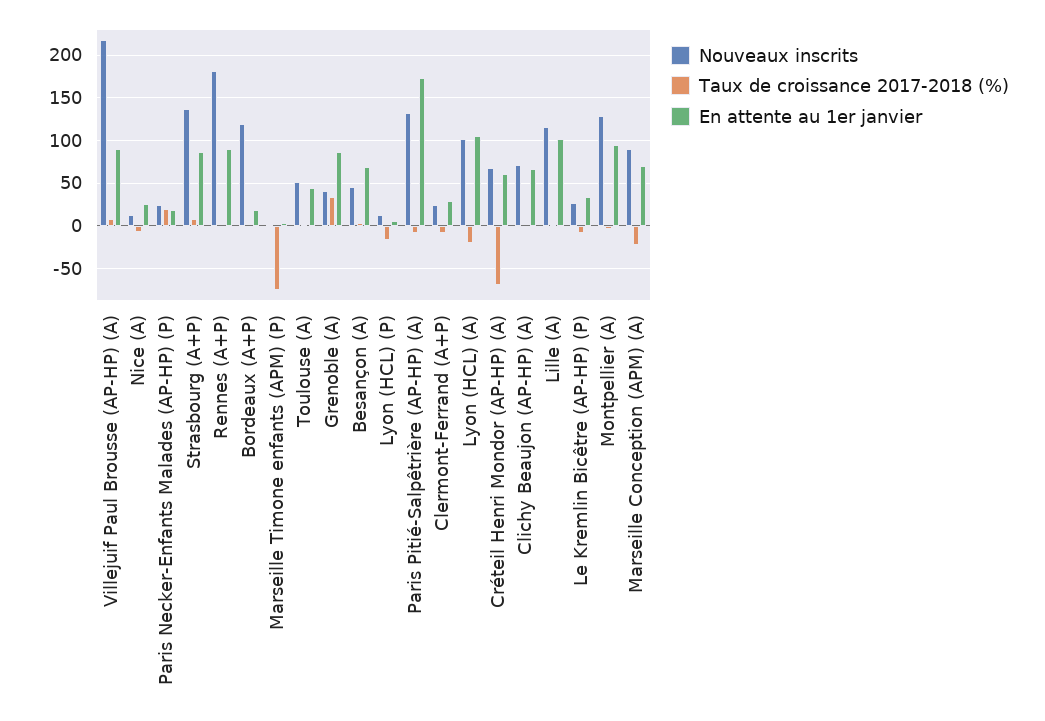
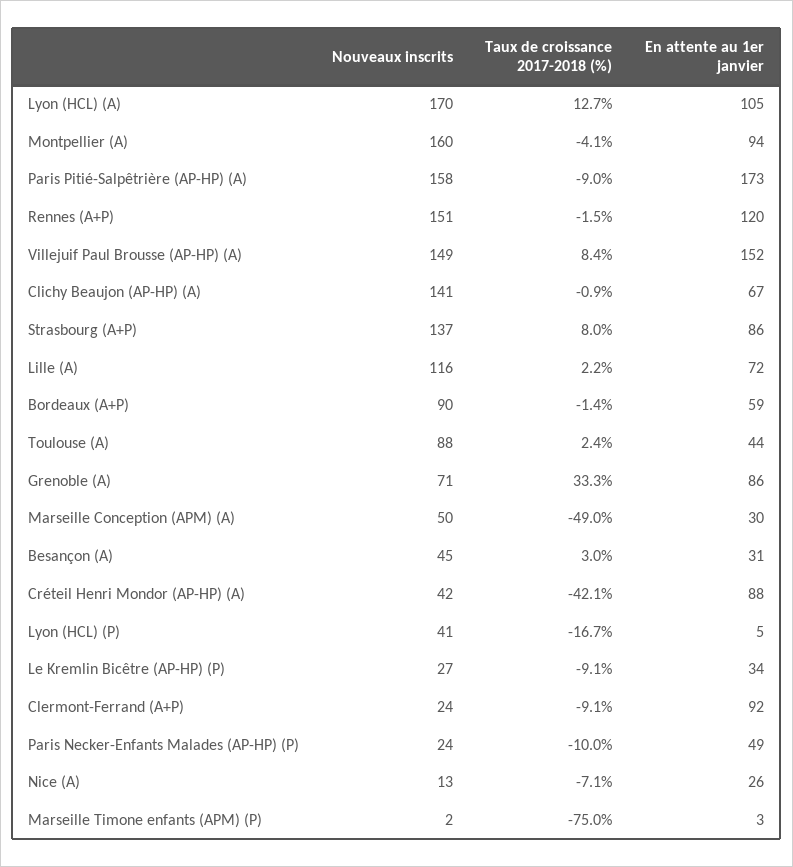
  {
    "Nouveaux inscrits": {
-     "Villejuif Paul Brousse (AP-HP) (A)": 220,
+     "Villejuif Paul Brousse (AP-HP) (A)": 149,
      "Nice (A)": 13,
      "Paris Necker-Enfants Malades (AP-HP) (P)": 24,
      "Strasbourg (A+P)": 137,
-     "Rennes (A+P)": 180,
+     "Rennes (A+P)": 151,
-     "Bordeaux (A+P)": 120,
+     "Bordeaux (A+P)": 90,
      "Marseille Timone enfants (APM) (P)": 2,
-     "Toulouse (A)": 50,
+     "Toulouse (A)": 88,
-     "Grenoble (A)": 40,
+     "Grenoble (A)": 71,
      "Besançon (A)": 45,
-     "Lyon (HCL) (P)": 10,
+     "Lyon (HCL) (P)": 41,
-     "Paris Pitié-Salpêtrière (AP-HP) (A)": 130,
+     "Paris Pitié-Salpêtrière (AP-HP) (A)": 158,
      "Clermont-Ferrand (A+P)": 24,
-     "Lyon (HCL) (A)": 100,
+     "Lyon (HCL) (A)": 170,
-     "Créteil Henri Mondor (AP-HP) (A)": 70,
+     "Créteil Henri Mondor (AP-HP) (A)": 42,
-     "Clichy Beaujon (AP-HP) (A)": 70,
+     "Clichy Beaujon (AP-HP) (A)": 141,
      "Lille (A)": 116,
      "Le Kremlin Bicêtre (AP-HP) (P)": 27,
-     "Montpellier (A)": 130,
+     "Montpellier (A)": 160,
-     "Marseille Conception (APM) (A)": 90
+     "Marseille Conception (APM) (A)": 50
    },
    "Taux de croissance 2017-2018 (%)": {
      "Villejuif Paul Brousse (AP-HP) (A)": 8.4,
      "Nice (A)": -7.1,
-     "Paris Necker-Enfants Malades (AP-HP) (P)": 20,
+     "Paris Necker-Enfants Malades (AP-HP) (P)": -10,
      "Strasbourg (A+P)": 8,
      "Rennes (A+P)": -1.5,
      "Bordeaux (A+P)": -1.4,
      "Marseille Timone enfants (APM) (P)": -75,
      "Toulouse (A)": 2.4,
      "Grenoble (A)": 33.3,
      "Besançon (A)": 3,
      "Lyon (HCL) (P)": -16.7,
      "Paris Pitié-Salpêtrière (AP-HP) (A)": -9,
      "Clermont-Ferrand (A+P)": -9.1,
-     "Lyon (HCL) (A)": -20,
+     "Lyon (HCL) (A)": 12.7,
-     "Créteil Henri Mondor (AP-HP) (A)": -70,
+     "Créteil Henri Mondor (AP-HP) (A)": -42.1,
      "Clichy Beaujon (AP-HP) (A)": -0.9,
      "Lille (A)": 2.2,
      "Le Kremlin Bicêtre (AP-HP) (P)": -9.1,
      "Montpellier (A)": -4.1,
-     "Marseille Conception (APM) (A)": -20
+     "Marseille Conception (APM) (A)": -49
    },
    "En attente au 1er janvier": {
-     "Villejuif Paul Brousse (AP-HP) (A)": 90,
+     "Villejuif Paul Brousse (AP-HP) (A)": 152,
      "Nice (A)": 26,
-     "Paris Necker-Enfants Malades (AP-HP) (P)": 20,
+     "Paris Necker-Enfants Malades (AP-HP) (P)": 49,
      "Strasbourg (A+P)": 86,
-     "Rennes (A+P)": 90,
+     "Rennes (A+P)": 120,
-     "Bordeaux (A+P)": 20,
+     "Bordeaux (A+P)": 59,
      "Marseille Timone enfants (APM) (P)": 3,
      "Toulouse (A)": 44,
      "Grenoble (A)": 86,
-     "Besançon (A)": 70,
+     "Besançon (A)": 31,
      "Lyon (HCL) (P)": 5,
      "Paris Pitié-Salpêtrière (AP-HP) (A)": 173,
-     "Clermont-Ferrand (A+P)": 30,
+     "Clermont-Ferrand (A+P)": 92,
      "Lyon (HCL) (A)": 105,
-     "Créteil Henri Mondor (AP-HP) (A)": 60,
+     "Créteil Henri Mondor (AP-HP) (A)": 88,
      "Clichy Beaujon (AP-HP) (A)": 67,
-     "Lille (A)": 100,
+     "Lille (A)": 72,
      "Le Kremlin Bicêtre (AP-HP) (P)": 34,
      "Montpellier (A)": 94,
-     "Marseille Conception (APM) (A)": 70
+     "Marseille Conception (APM) (A)": 30
    }
  }

